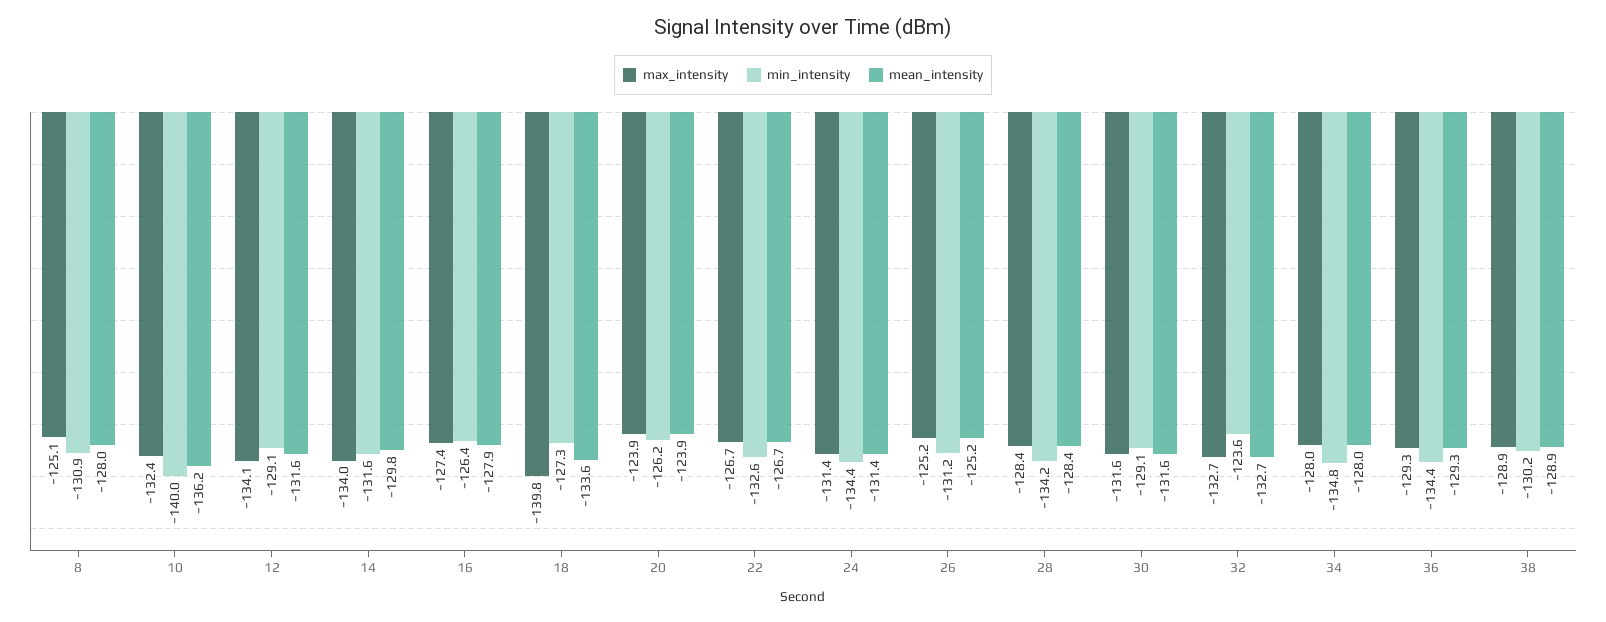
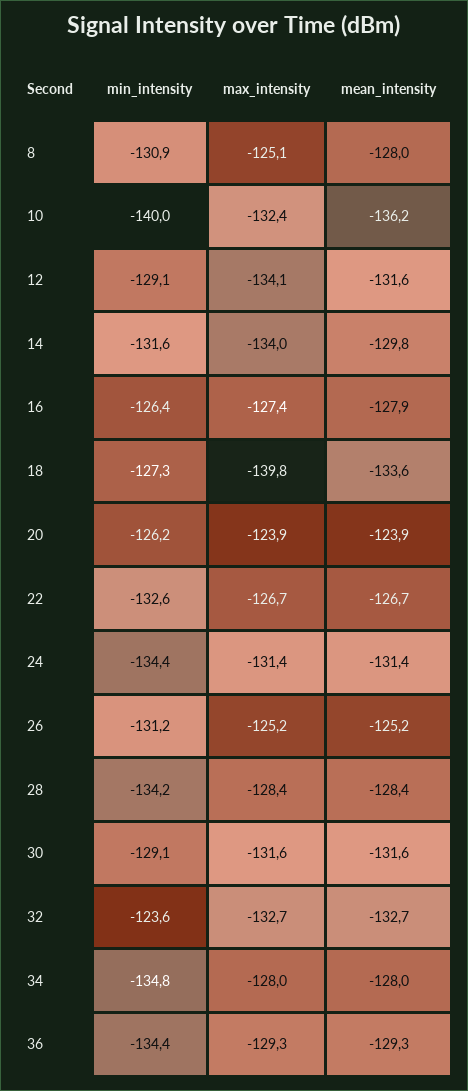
  {
    "max_intensity": {
      "8": -125.1,
      "10": -132.4,
      "12": -134.1,
      "14": -134,
      "16": -127.4,
      "18": -139.8,
      "20": -123.9,
      "22": -126.7,
      "24": -131.4,
      "26": -125.2,
      "28": -128.4,
      "30": -131.6,
      "32": -132.7,
      "34": -128,
-     "36": -129.3,
+     "36": -129.3
-     "38": -128.9
    },
    "min_intensity": {
      "8": -130.9,
      "10": -140,
      "12": -129.1,
      "14": -131.6,
      "16": -126.4,
      "18": -127.3,
      "20": -126.2,
      "22": -132.6,
      "24": -134.4,
      "26": -131.2,
      "28": -134.2,
      "30": -129.1,
      "32": -123.6,
      "34": -134.8,
-     "36": -134.4,
+     "36": -134.4
-     "38": -130.2
    },
    "mean_intensity": {
      "8": -128,
      "10": -136.2,
      "12": -131.6,
      "14": -129.8,
      "16": -127.9,
      "18": -133.6,
      "20": -123.9,
      "22": -126.7,
      "24": -131.4,
      "26": -125.2,
      "28": -128.4,
      "30": -131.6,
      "32": -132.7,
      "34": -128,
-     "36": -129.3,
+     "36": -129.3
-     "38": -128.9
    }
  }

